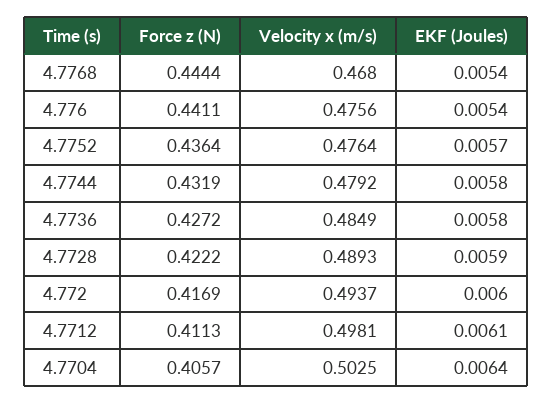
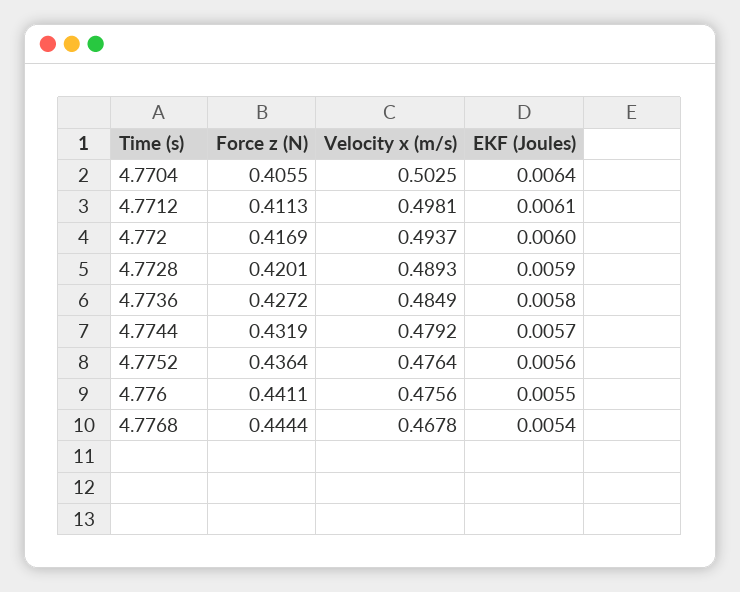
  {
    "Force z (N)": {
      "4.7768": 0.4444,
      "4.776": 0.4411,
      "4.7752": 0.4364,
      "4.7744": 0.4319,
      "4.7736": 0.4272,
-     "4.7728": 0.4222,
+     "4.7728": 0.4201,
      "4.772": 0.4169,
      "4.7712": 0.4113,
-     "4.7704": 0.4057
+     "4.7704": 0.4055
    },
    "Velocity x (m/s)": {
-     "4.7768": 0.468,
+     "4.7768": 0.4678,
      "4.776": 0.4756,
      "4.7752": 0.4764,
      "4.7744": 0.4792,
      "4.7736": 0.4849,
      "4.7728": 0.4893,
      "4.772": 0.4937,
      "4.7712": 0.4981,
      "4.7704": 0.5025
    },
    "EKF (Joules)": {
      "4.7768": 0.0054,
-     "4.776": 0.0054,
+     "4.776": 0.0055,
-     "4.7752": 0.0057,
+     "4.7752": 0.0056,
-     "4.7744": 0.0058,
+     "4.7744": 0.0057,
      "4.7736": 0.0058,
      "4.7728": 0.0059,
      "4.772": 0.006,
      "4.7712": 0.0061,
      "4.7704": 0.0064
    }
  }

